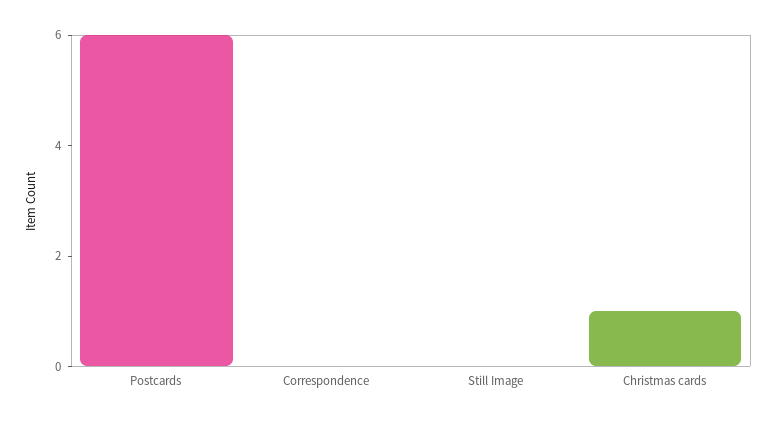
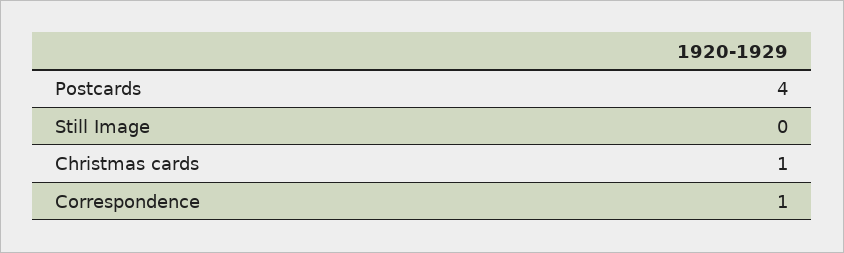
  {
-   "Postcards": 6,
+   "Postcards": 4,
-   "Correspondence": 0,
+   "Correspondence": 1,
    "Still Image": 0,
    "Christmas cards": 1
  }

